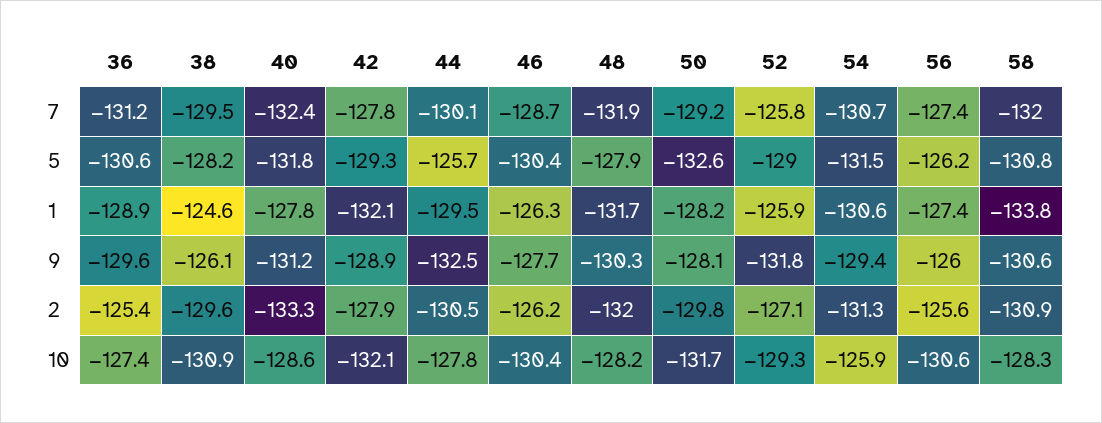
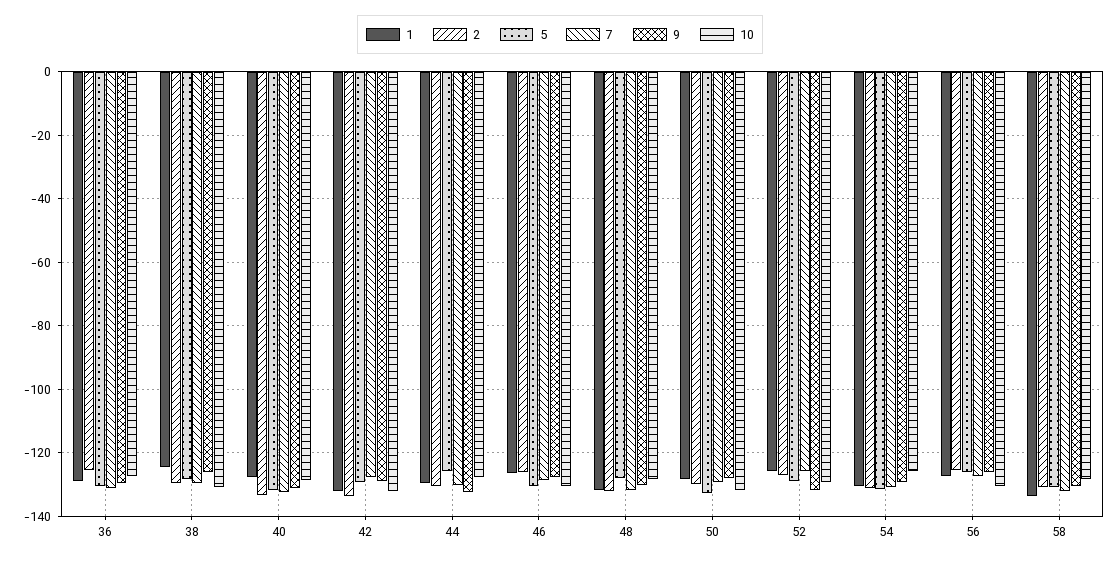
  {
    "7": {
      "36": -131.2,
      "38": -129.5,
      "40": -132.4,
      "42": -127.8,
      "44": -130.1,
      "46": -128.7,
      "48": -131.9,
      "50": -129.2,
      "52": -125.8,
      "54": -130.7,
      "56": -127.4,
      "58": -132
    },
    "5": {
      "36": -130.6,
      "38": -128.2,
      "40": -131.8,
      "42": -129.3,
      "44": -125.7,
      "46": -130.4,
      "48": -127.9,
      "50": -132.6,
      "52": -129,
      "54": -131.5,
      "56": -126.2,
      "58": -130.8
    },
    "1": {
      "36": -128.9,
      "38": -124.6,
      "40": -127.8,
      "42": -132.1,
      "44": -129.5,
      "46": -126.3,
      "48": -131.7,
      "50": -128.2,
      "52": -125.9,
      "54": -130.6,
      "56": -127.4,
      "58": -133.8
    },
    "9": {
      "36": -129.6,
      "38": -126.1,
      "40": -131.2,
      "42": -128.9,
      "44": -132.5,
      "46": -127.7,
      "48": -130.3,
      "50": -128.1,
      "52": -131.8,
      "54": -129.4,
      "56": -126,
      "58": -130.6
    },
    "2": {
      "36": -125.4,
      "38": -129.6,
      "40": -133.3,
-     "42": -127.9,
+     "42": -134,
      "44": -130.5,
      "46": -126.2,
      "48": -132,
      "50": -129.8,
      "52": -127.1,
      "54": -131.3,
      "56": -125.6,
      "58": -130.9
    },
    "10": {
      "36": -127.4,
      "38": -130.9,
      "40": -128.6,
      "42": -132.1,
      "44": -127.8,
      "46": -130.4,
      "48": -128.2,
      "50": -131.7,
      "52": -129.3,
      "54": -125.9,
      "56": -130.6,
      "58": -128.3
    }
  }

